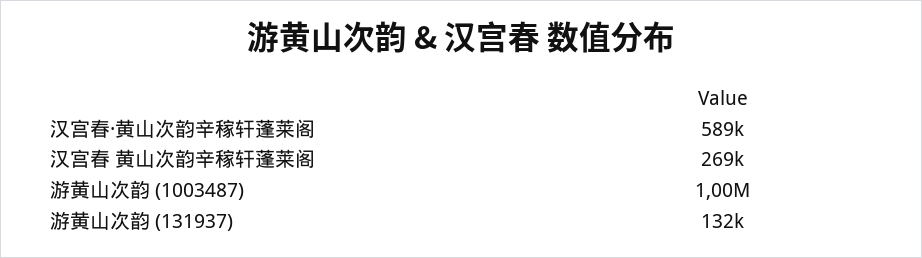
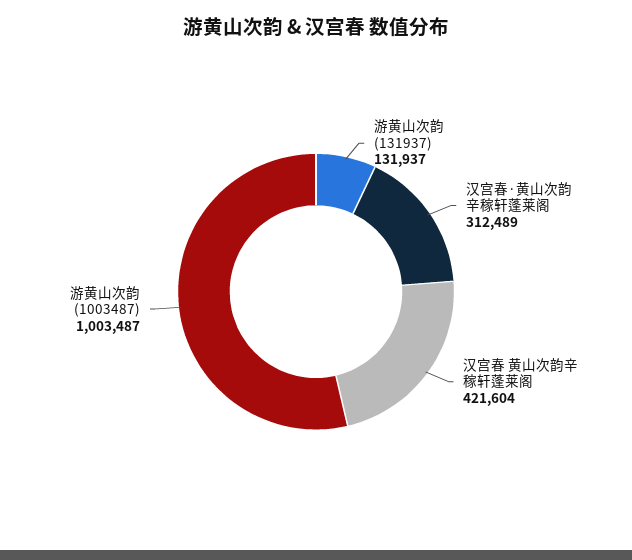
  {
-   "汉宫春·黄山次韵辛稼轩蓬莱阁": 589000,
+   "汉宫春·黄山次韵辛稼轩蓬莱阁": 312489,
-   "汉宫春 黄山次韵辛稼轩蓬莱阁": 269000,
+   "汉宫春 黄山次韵辛稼轩蓬莱阁": 421604,
    "游黄山次韵 (1003487)": 1003487,
    "游黄山次韵 (131937)": 131937
  }

